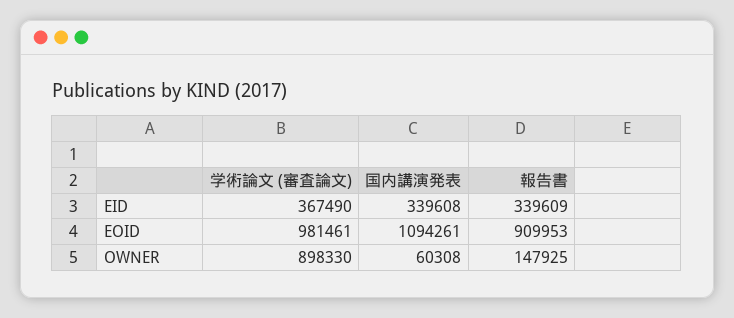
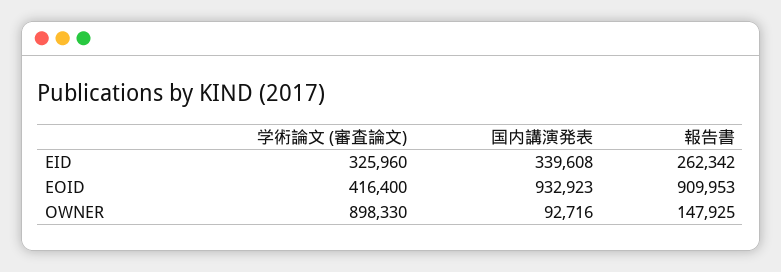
  {
    "学術論文 (審査論文)": {
-     "EID": 367490,
+     "EID": 325960,
-     "EOID": 981461,
+     "EOID": 416400,
      "OWNER": 898330
    },
    "国内講演発表": {
      "EID": 339608,
-     "EOID": 1094261,
+     "EOID": 932923,
-     "OWNER": 60308
+     "OWNER": 92716
    },
    "報告書": {
-     "EID": 339609,
+     "EID": 262342,
      "EOID": 909953,
      "OWNER": 147925
    }
  }

